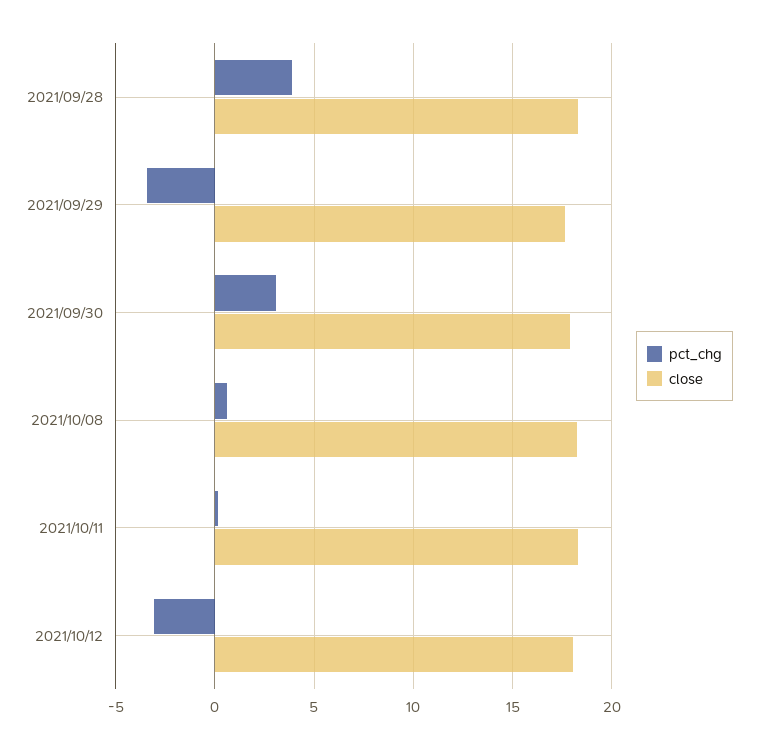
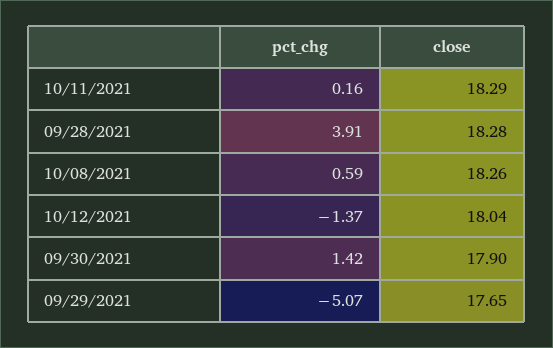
  {
    "pct_chg": {
      "2021/09/28": 3.91,
-     "2021/09/29": -3.5,
+     "2021/09/29": -5.07,
-     "2021/09/30": 3,
+     "2021/09/30": 1.42,
      "2021/10/08": 0.59,
      "2021/10/11": 0.16,
-     "2021/10/12": -3
+     "2021/10/12": -1.37
    },
    "close": {
      "2021/09/28": 18.28,
      "2021/09/29": 17.65,
      "2021/09/30": 17.9,
      "2021/10/08": 18.26,
      "2021/10/11": 18.29,
      "2021/10/12": 18.04
    }
  }

